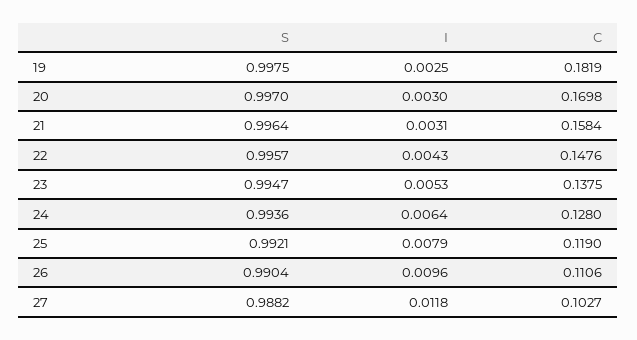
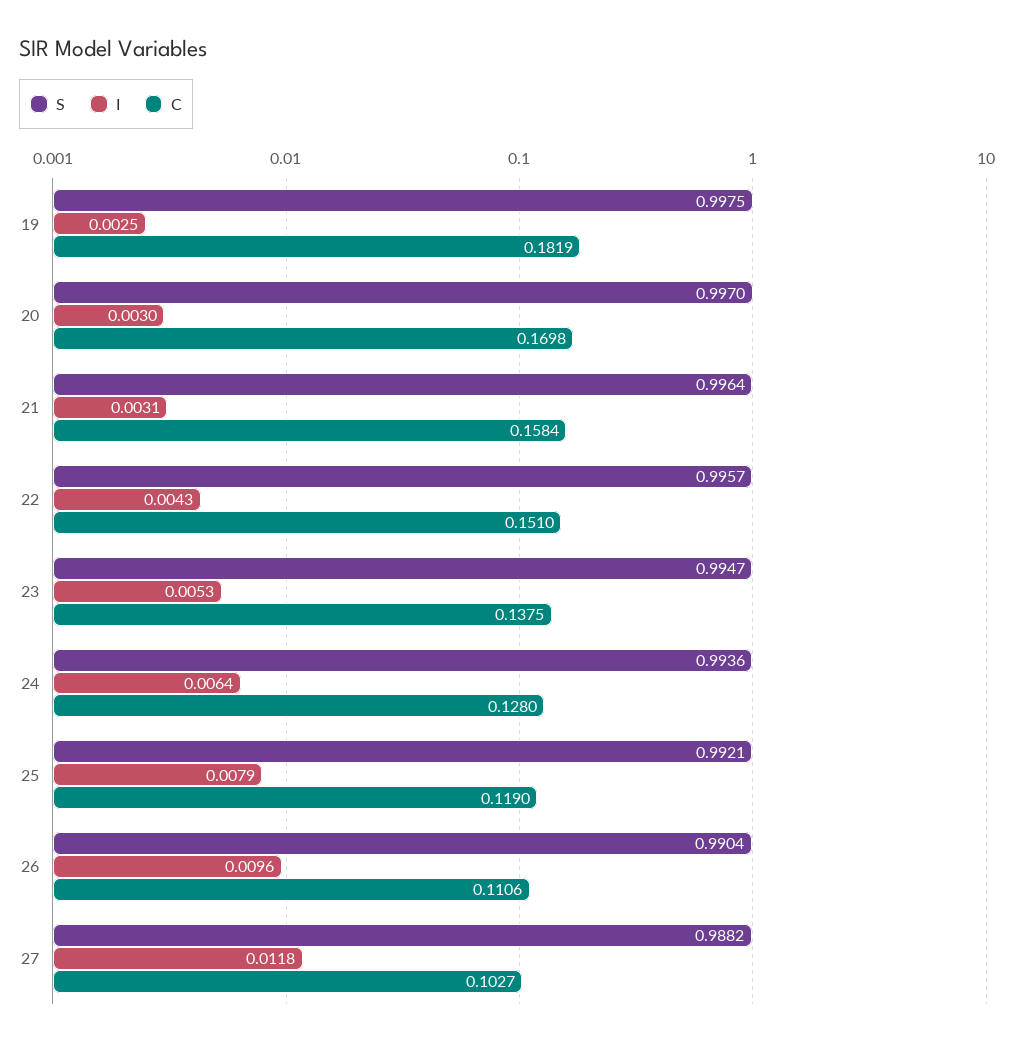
  {
    "S": {
      "19": 0.9975,
      "20": 0.997,
      "21": 0.9964,
      "22": 0.9957,
      "23": 0.9947,
      "24": 0.9936,
      "25": 0.9921,
      "26": 0.9904,
      "27": 0.9882
    },
    "I": {
      "19": 0.0025,
      "20": 0.003,
      "21": 0.0031,
      "22": 0.0043,
      "23": 0.0053,
      "24": 0.0064,
      "25": 0.0079,
      "26": 0.0096,
      "27": 0.0118
    },
    "C": {
      "19": 0.1819,
      "20": 0.1698,
      "21": 0.1584,
-     "22": 0.1476,
+     "22": 0.151,
      "23": 0.1375,
      "24": 0.128,
      "25": 0.119,
      "26": 0.1106,
      "27": 0.1027
    }
  }

